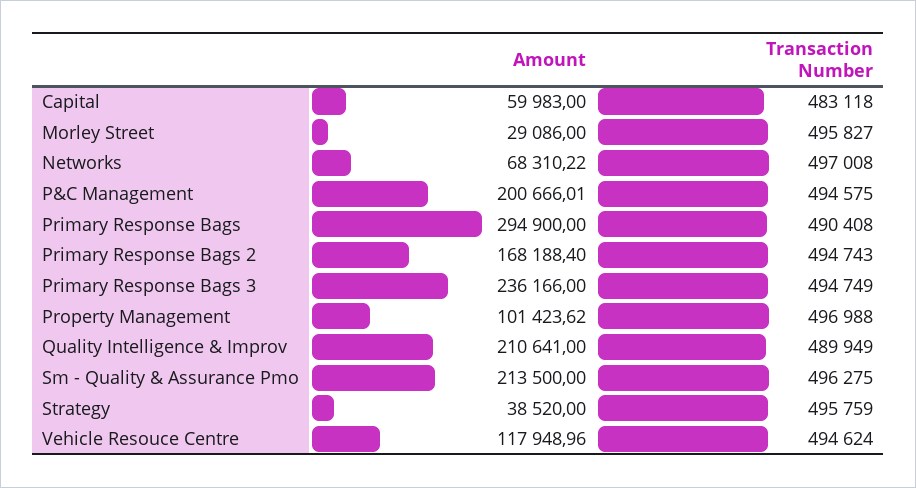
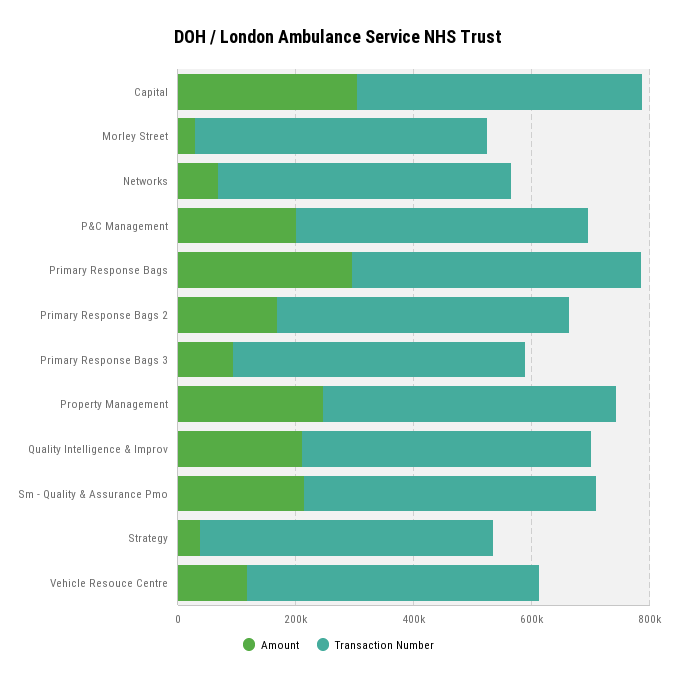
  {
    "Amount": {
-     "Capital": 59983,
+     "Capital": 300000,
      "Morley Street": 29086,
      "Networks": 68310.22,
      "P&C Management": 200666.01,
      "Primary Response Bags": 294900,
      "Primary Response Bags 2": 168188.4,
-     "Primary Response Bags 3": 236166,
+     "Primary Response Bags 3": 100000,
-     "Property Management": 101423.62,
+     "Property Management": 250000,
      "Quality Intelligence & Improv": 210641,
      "Sm - Quality & Assurance Pmo": 213500,
      "Strategy": 38520,
      "Vehicle Resouce Centre": 117948.96
    },
    "Transaction Number": {
      "Capital": 483118,
      "Morley Street": 495827,
      "Networks": 497008,
      "P&C Management": 494575,
      "Primary Response Bags": 490408,
      "Primary Response Bags 2": 494743,
      "Primary Response Bags 3": 494749,
      "Property Management": 496988,
      "Quality Intelligence & Improv": 489949,
      "Sm - Quality & Assurance Pmo": 496275,
      "Strategy": 495759,
      "Vehicle Resouce Centre": 494624
    }
  }

